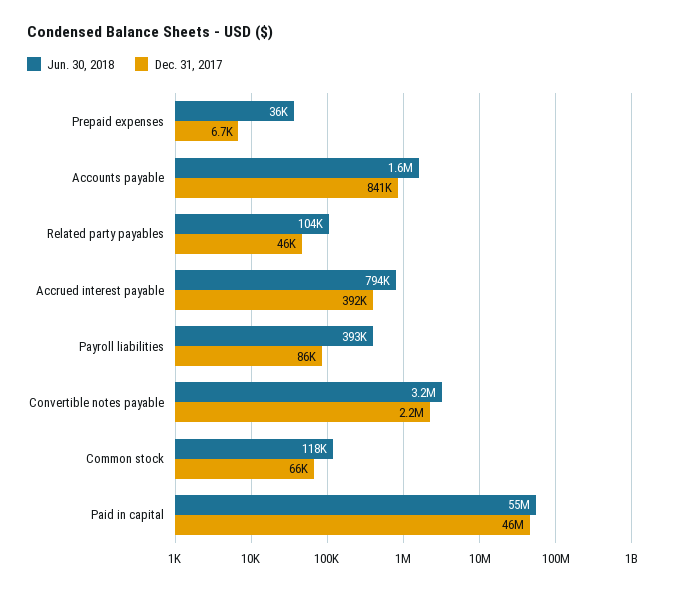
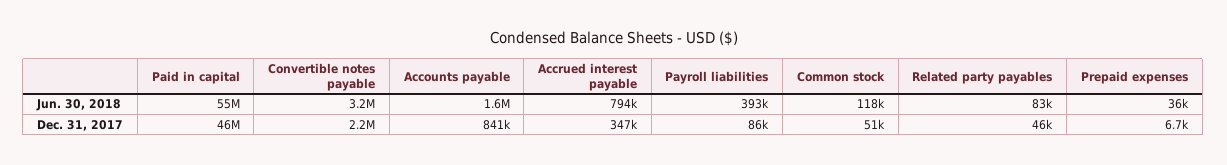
  {
    "Jun. 30, 2018": {
      "Prepaid expenses": 36000,
      "Accounts payable": 1600000,
-     "Related party payables": 104000,
+     "Related party payables": 83000,
      "Accrued interest payable": 794000,
      "Payroll liabilities": 393000,
      "Convertible notes payable": 3200000,
      "Common stock": 118000,
      "Paid in capital": 55000000
    },
    "Dec. 31, 2017": {
      "Prepaid expenses": 6700,
      "Accounts payable": 841000,
      "Related party payables": 46000,
-     "Accrued interest payable": 392000,
+     "Accrued interest payable": 347000,
      "Payroll liabilities": 86000,
      "Convertible notes payable": 2200000,
-     "Common stock": 66000,
+     "Common stock": 51000,
      "Paid in capital": 46000000
    }
  }

